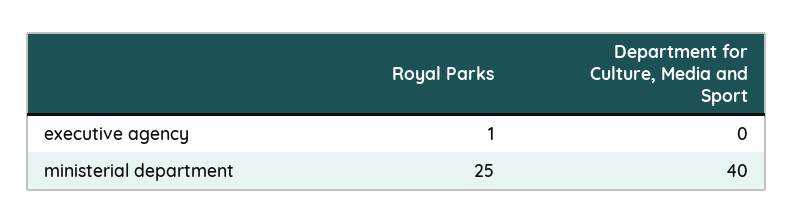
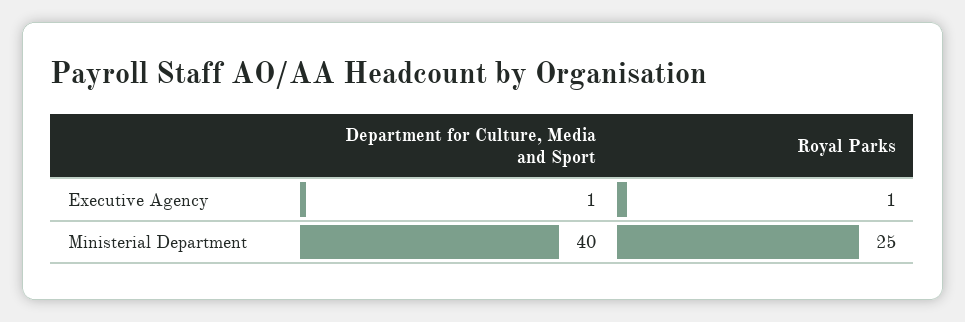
  {
    "Royal Parks": {
      "executive agency": 1,
      "ministerial department": 25
    },
    "Department for Culture, Media and Sport": {
-     "executive agency": 0,
+     "executive agency": 1,
      "ministerial department": 40
    }
  }

